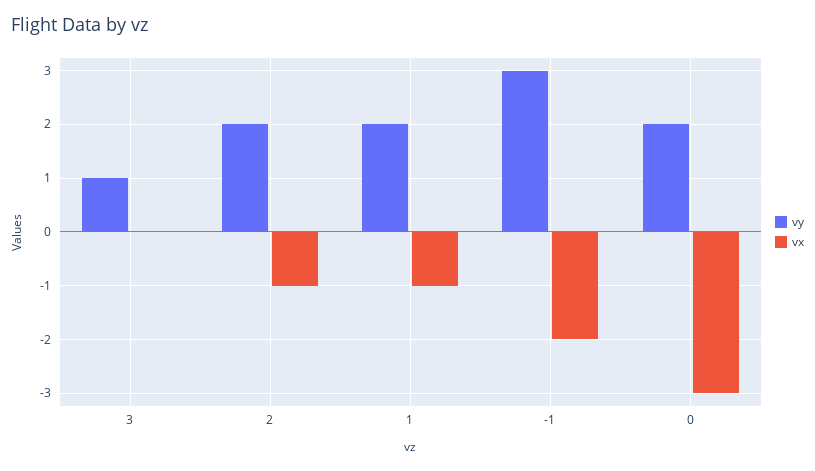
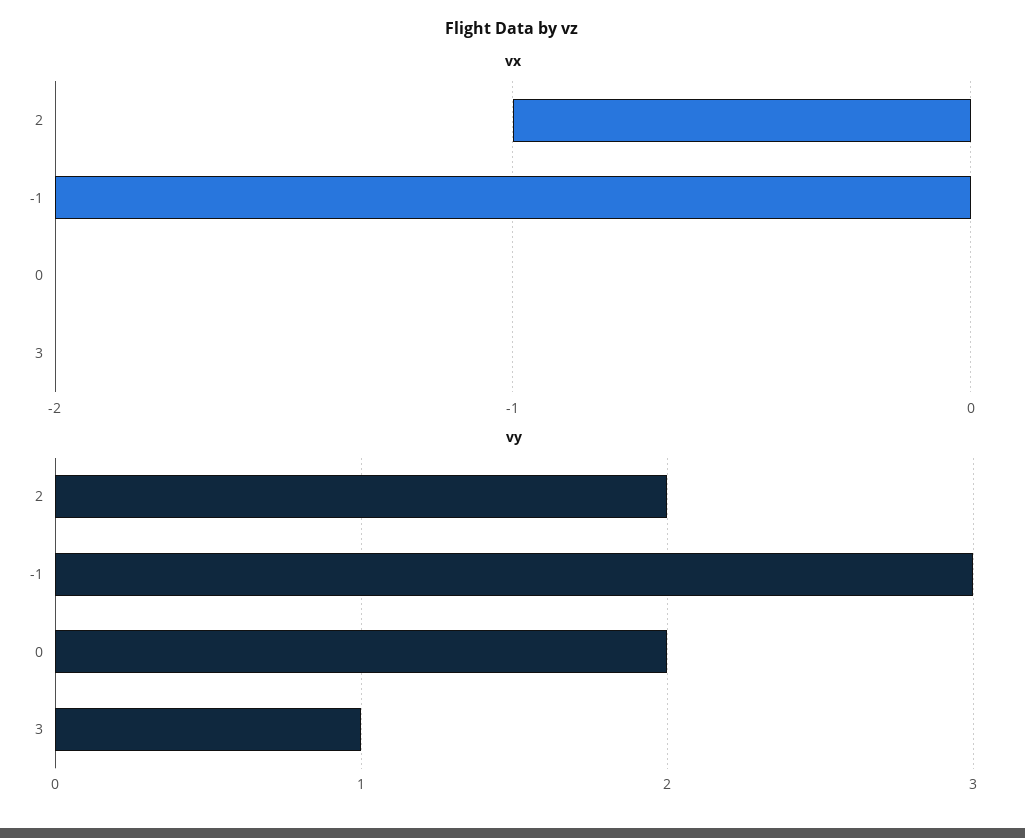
  {
    "vy": {
      "3": 1,
      "2": 2,
-     "1": 2,
      "-1": 3,
      "0": 2
    },
    "vx": {
      "3": 0,
      "2": -1,
-     "1": -1,
      "-1": -2,
-     "0": -3
+     "0": 0
    }
  }

